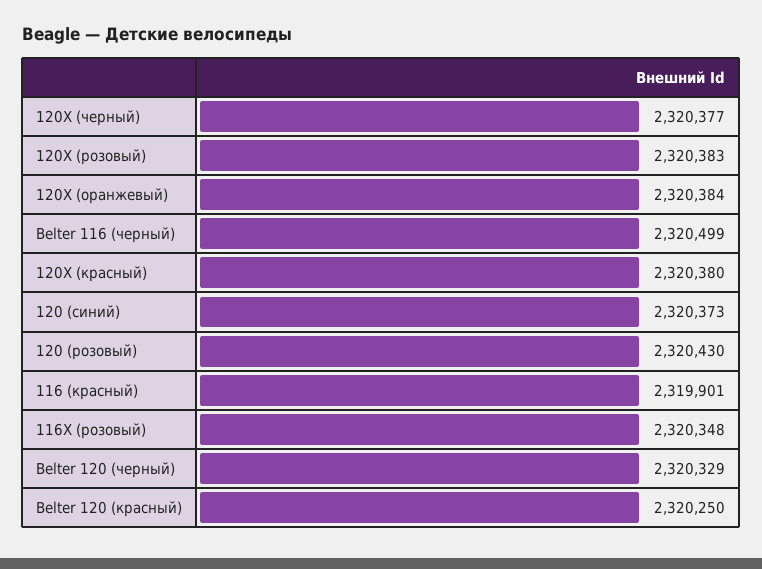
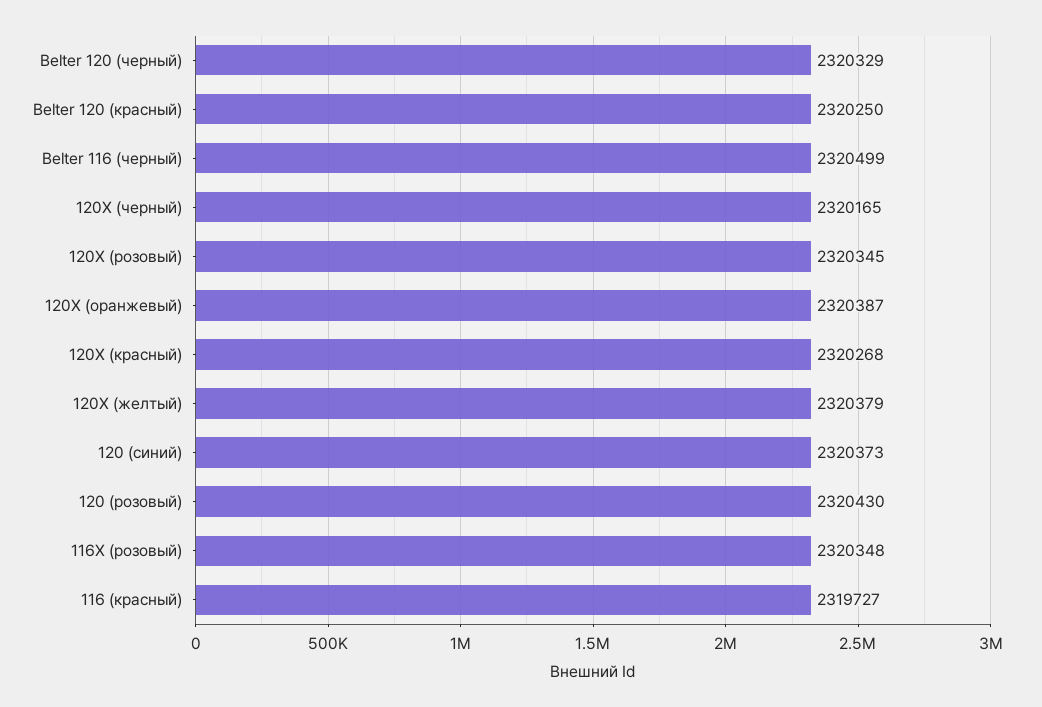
  {
-   "120X (черный)": 2320377,
+   "120X (черный)": 2320165,
-   "120X (розовый)": 2320383,
+   "120X (розовый)": 2320345,
-   "120X (оранжевый)": 2320384,
+   "120X (оранжевый)": 2320387,
    "Belter 116 (черный)": 2320499,
-   "120X (красный)": 2320380,
+   "120X (красный)": 2320268,
    "120 (синий)": 2320373,
    "120 (розовый)": 2320430,
-   "116 (красный)": 2319901,
+   "116 (красный)": 2319727,
    "116X (розовый)": 2320348,
    "Belter 120 (черный)": 2320329,
-   "Belter 120 (красный)": 2320250
+   "Belter 120 (красный)": 2320250,
+   "120X (желтый)": 2320379
  }

